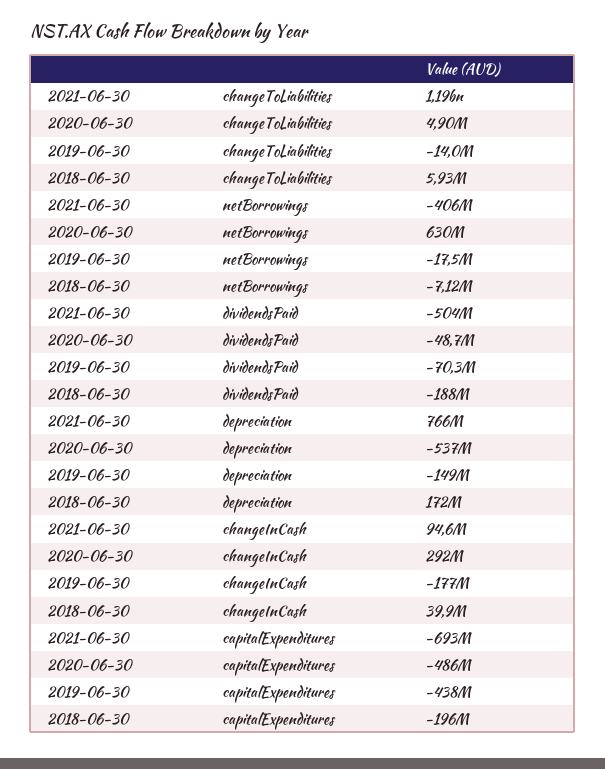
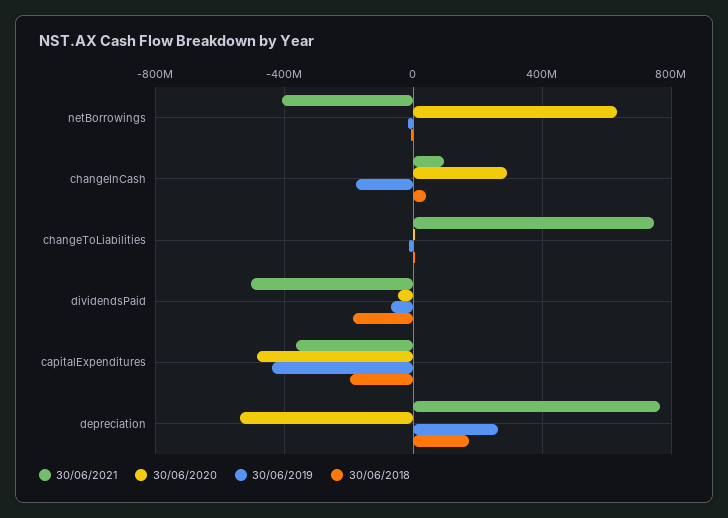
  {
    "2021-06-30": {
-     "changeToLiabilities": 1190000000,
+     "changeToLiabilities": 750000000,
      "netBorrowings": -406000000,
      "dividendsPaid": -504000000,
      "depreciation": 766000000,
      "changeInCash": 94600000,
-     "capitalExpenditures": -693000000
+     "capitalExpenditures": -350000000
    },
    "2020-06-30": {
      "changeToLiabilities": 4900000,
      "netBorrowings": 630000000,
      "dividendsPaid": -48700000,
      "depreciation": -537000000,
      "changeInCash": 292000000,
      "capitalExpenditures": -486000000
    },
    "2019-06-30": {
      "changeToLiabilities": -14000000,
      "netBorrowings": -17500000,
      "dividendsPaid": -70300000,
-     "depreciation": -149000000,
+     "depreciation": 250000000,
      "changeInCash": -177000000,
      "capitalExpenditures": -438000000
    },
    "2018-06-30": {
      "changeToLiabilities": 5930000,
      "netBorrowings": -7120000,
      "dividendsPaid": -188000000,
      "depreciation": 172000000,
      "changeInCash": 39900000,
      "capitalExpenditures": -196000000
    }
  }

